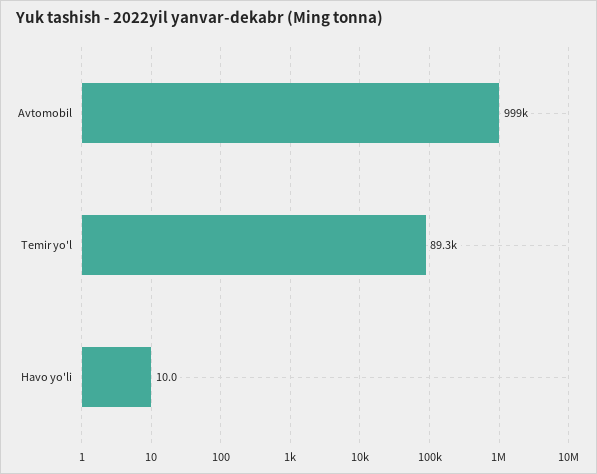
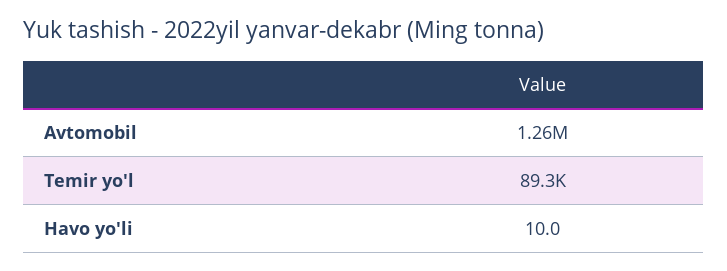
  {
-   "Avtomobil": 999000,
+   "Avtomobil": 1260000,
    "Temir yo'l": 89300,
    "Havo yo'li": 10
  }

